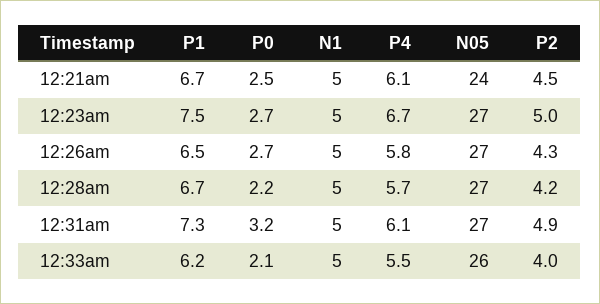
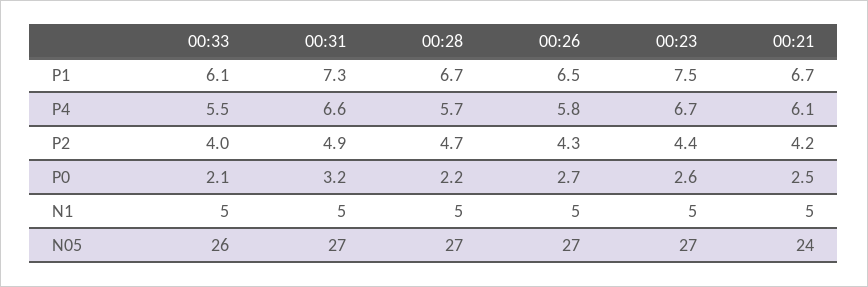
  {
    "P1": {
      "12:21am": 6.7,
      "12:23am": 7.5,
      "12:26am": 6.5,
      "12:28am": 6.7,
      "12:31am": 7.3,
-     "12:33am": 6.2
+     "12:33am": 6.1
    },
    "P0": {
      "12:21am": 2.5,
-     "12:23am": 2.7,
+     "12:23am": 2.6,
      "12:26am": 2.7,
      "12:28am": 2.2,
      "12:31am": 3.2,
      "12:33am": 2.1
    },
    "N1": {
      "12:21am": 5,
      "12:23am": 5,
      "12:26am": 5,
      "12:28am": 5,
      "12:31am": 5,
      "12:33am": 5
    },
    "P4": {
      "12:21am": 6.1,
      "12:23am": 6.7,
      "12:26am": 5.8,
      "12:28am": 5.7,
-     "12:31am": 6.1,
+     "12:31am": 6.6,
      "12:33am": 5.5
    },
    "N05": {
      "12:21am": 24,
      "12:23am": 27,
      "12:26am": 27,
      "12:28am": 27,
      "12:31am": 27,
      "12:33am": 26
    },
    "P2": {
-     "12:21am": 4.5,
+     "12:21am": 4.2,
-     "12:23am": 5,
+     "12:23am": 4.4,
      "12:26am": 4.3,
-     "12:28am": 4.2,
+     "12:28am": 4.7,
      "12:31am": 4.9,
      "12:33am": 4
    }
  }

